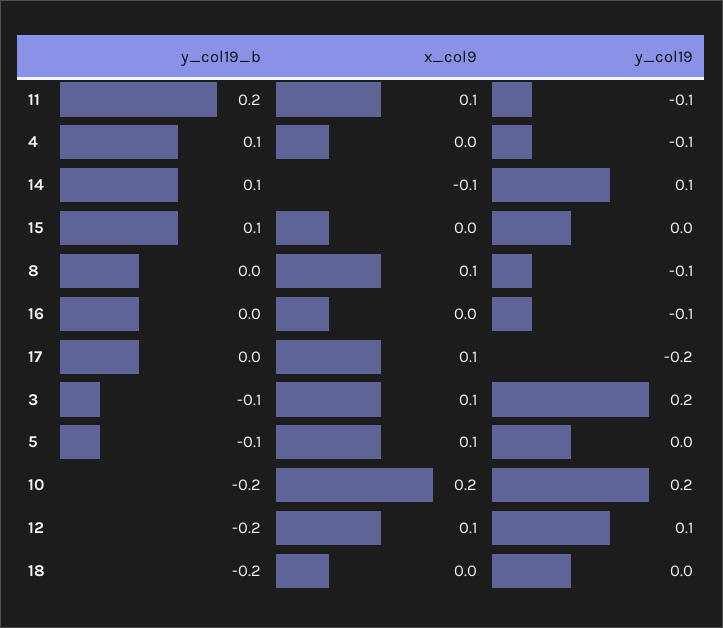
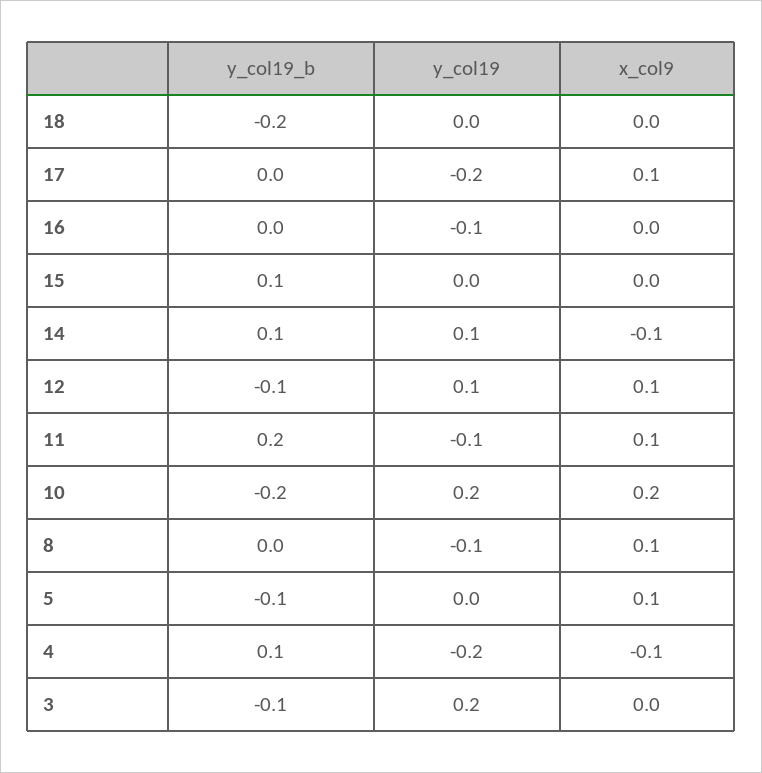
  {
    "y_col19_b": {
      "11": 0.2,
      "4": 0.1,
      "14": 0.1,
      "15": 0.1,
      "8": 0,
      "16": 0,
      "17": 0,
      "3": -0.1,
      "5": -0.1,
      "10": -0.2,
-     "12": -0.2,
+     "12": -0.1,
      "18": -0.2
    },
    "x_col9": {
      "11": 0.1,
-     "4": 0,
+     "4": -0.1,
      "14": -0.1,
      "15": 0,
      "8": 0.1,
      "16": 0,
      "17": 0.1,
-     "3": 0.1,
+     "3": 0,
      "5": 0.1,
      "10": 0.2,
      "12": 0.1,
      "18": 0
    },
    "y_col19": {
      "11": -0.1,
-     "4": -0.1,
+     "4": -0.2,
      "14": 0.1,
      "15": 0,
      "8": -0.1,
      "16": -0.1,
      "17": -0.2,
      "3": 0.2,
      "5": 0,
      "10": 0.2,
      "12": 0.1,
      "18": 0
    }
  }

